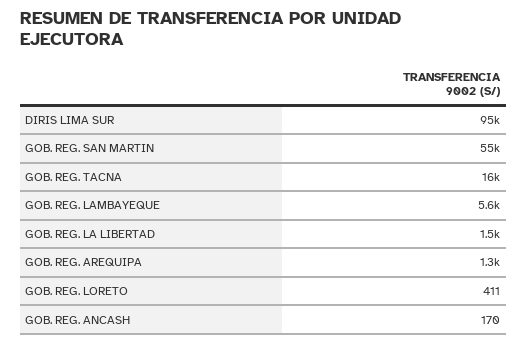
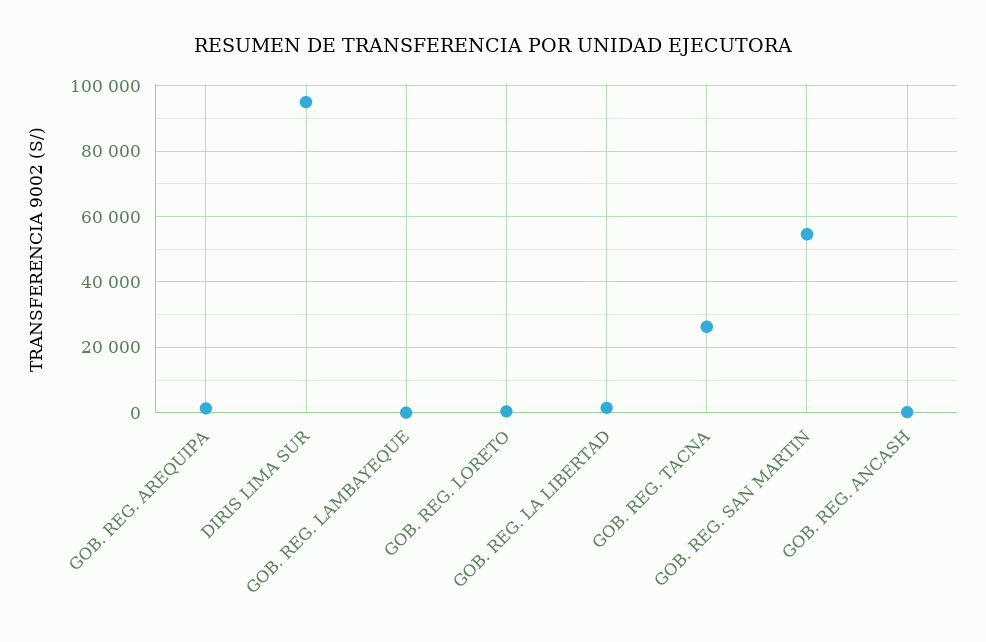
  {
    "DIRIS LIMA SUR": 95000,
    "GOB. REG. SAN MARTIN": 55000,
-   "GOB. REG. TACNA": 16000,
+   "GOB. REG. TACNA": 26000,
-   "GOB. REG. LAMBAYEQUE": 5600,
+   "GOB. REG. LAMBAYEQUE": 0,
    "GOB. REG. LA LIBERTAD": 1500,
    "GOB. REG. AREQUIPA": 1300,
    "GOB. REG. LORETO": 411,
    "GOB. REG. ANCASH": 170
  }

